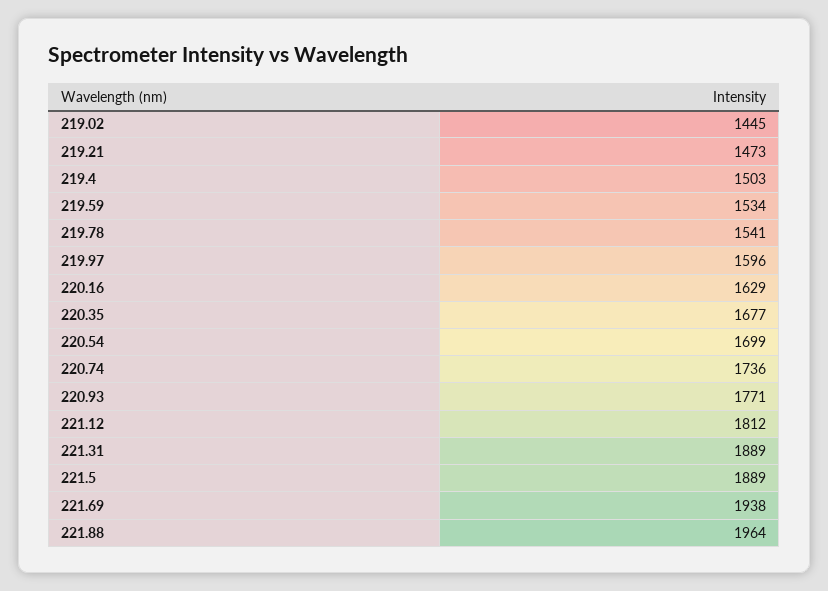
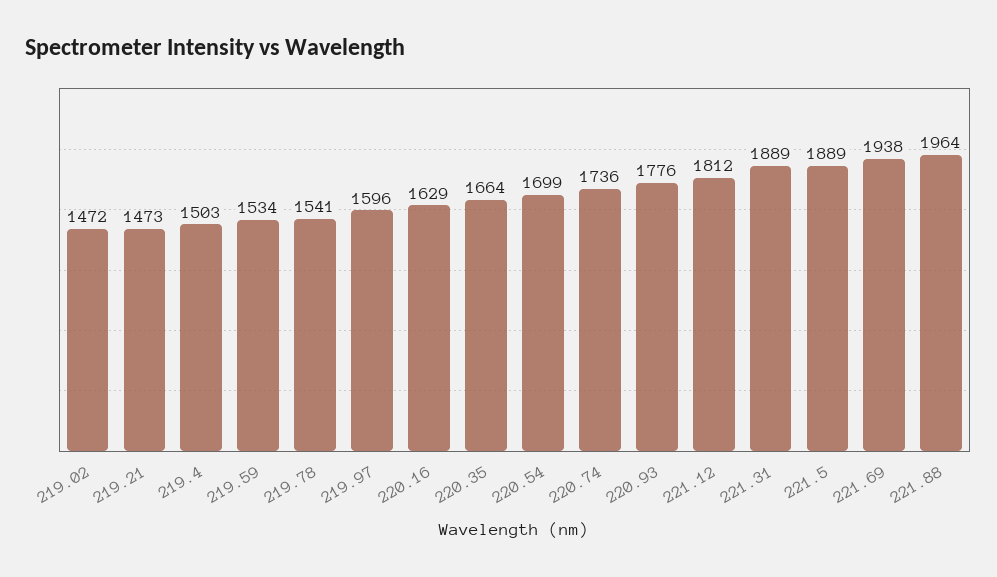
  {
-   "219.02": 1445,
+   "219.02": 1472,
    "219.21": 1473,
    "219.4": 1503,
    "219.59": 1534,
    "219.78": 1541,
    "219.97": 1596,
    "220.16": 1629,
-   "220.35": 1677,
+   "220.35": 1664,
    "220.54": 1699,
    "220.74": 1736,
-   "220.93": 1771,
+   "220.93": 1776,
    "221.12": 1812,
    "221.31": 1889,
    "221.5": 1889,
    "221.69": 1938,
    "221.88": 1964
  }

